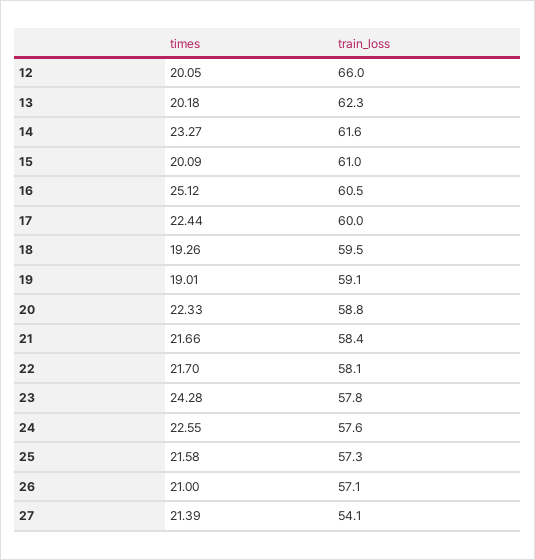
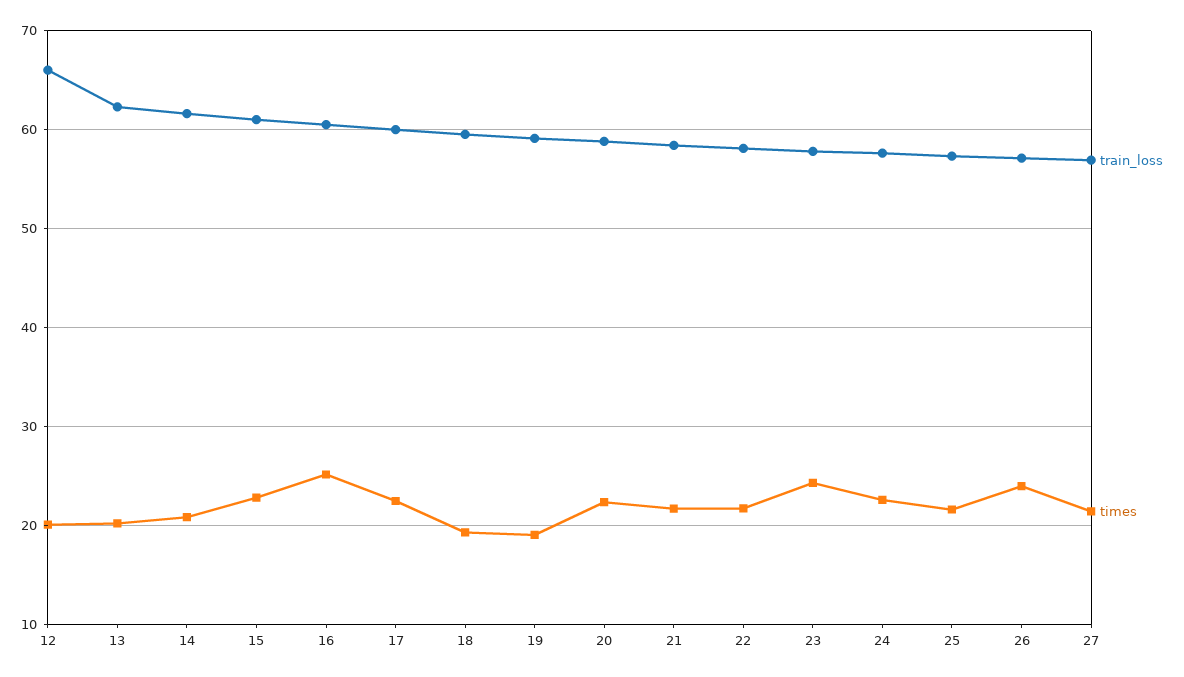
  {
    "times": {
      "12": 20.05,
      "13": 20.18,
-     "14": 23.27,
+     "14": 21,
-     "15": 20.09,
+     "15": 23,
      "16": 25.12,
      "17": 22.44,
      "18": 19.26,
      "19": 19.01,
      "20": 22.33,
      "21": 21.66,
      "22": 21.7,
      "23": 24.28,
      "24": 22.55,
      "25": 21.58,
-     "26": 21,
+     "26": 24,
      "27": 21.39
    },
    "train_loss": {
      "12": 66,
      "13": 62.3,
      "14": 61.6,
      "15": 61,
      "16": 60.5,
      "17": 60,
      "18": 59.5,
      "19": 59.1,
      "20": 58.8,
      "21": 58.4,
      "22": 58.1,
      "23": 57.8,
      "24": 57.6,
      "25": 57.3,
      "26": 57.1,
-     "27": 54.1
+     "27": 57
    }
  }

